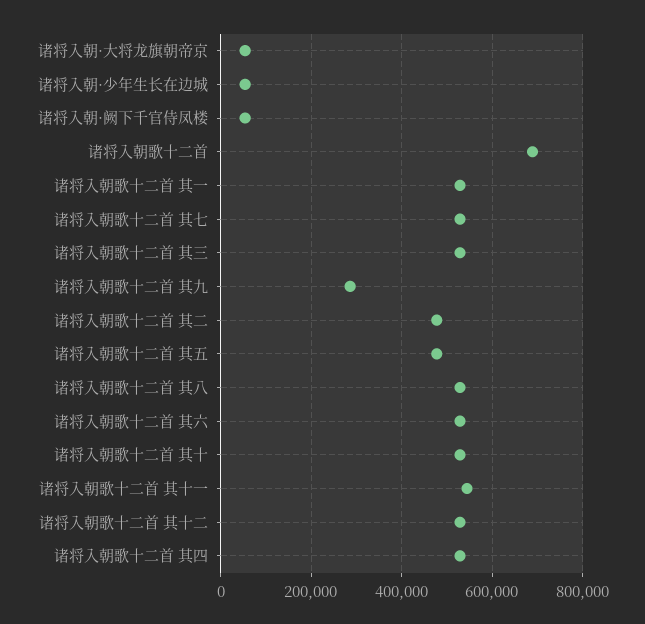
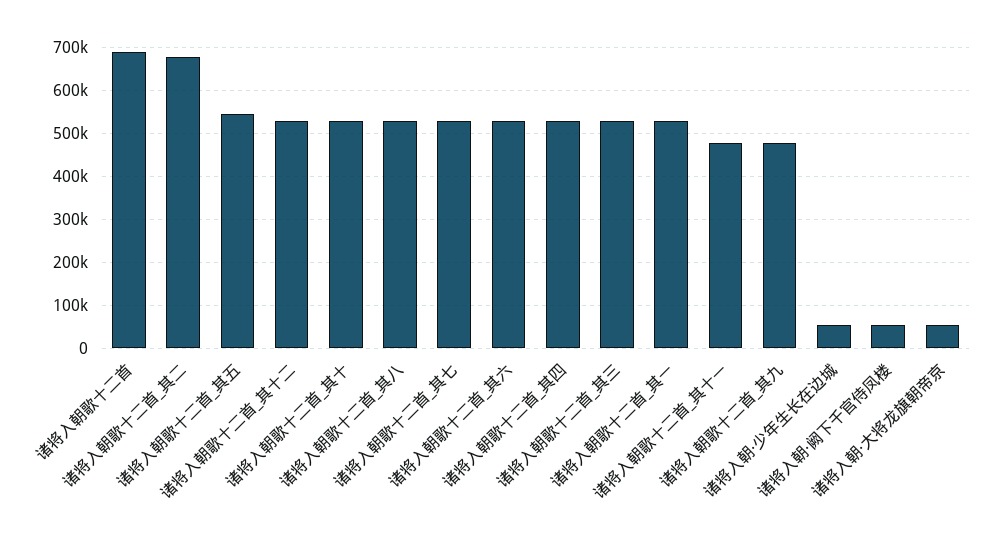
  {
    "诸将入朝·大将龙旗朝帝京": 60000,
    "诸将入朝·少年生长在边城": 60000,
    "诸将入朝·阙下千官侍凤楼": 60000,
    "诸将入朝歌十二首": 680000,
    "诸将入朝歌十二首 其一": 520000,
    "诸将入朝歌十二首 其七": 520000,
    "诸将入朝歌十二首 其三": 520000,
-   "诸将入朝歌十二首 其九": 280000,
+   "诸将入朝歌十二首 其九": 480000,
-   "诸将入朝歌十二首 其二": 480000,
+   "诸将入朝歌十二首 其二": 680000,
-   "诸将入朝歌十二首 其五": 480000,
+   "诸将入朝歌十二首 其五": 540000,
    "诸将入朝歌十二首 其八": 520000,
    "诸将入朝歌十二首 其六": 520000,
    "诸将入朝歌十二首 其十": 520000,
-   "诸将入朝歌十二首 其十一": 540000,
+   "诸将入朝歌十二首 其十一": 480000,
    "诸将入朝歌十二首 其十二": 520000,
    "诸将入朝歌十二首 其四": 520000
  }

